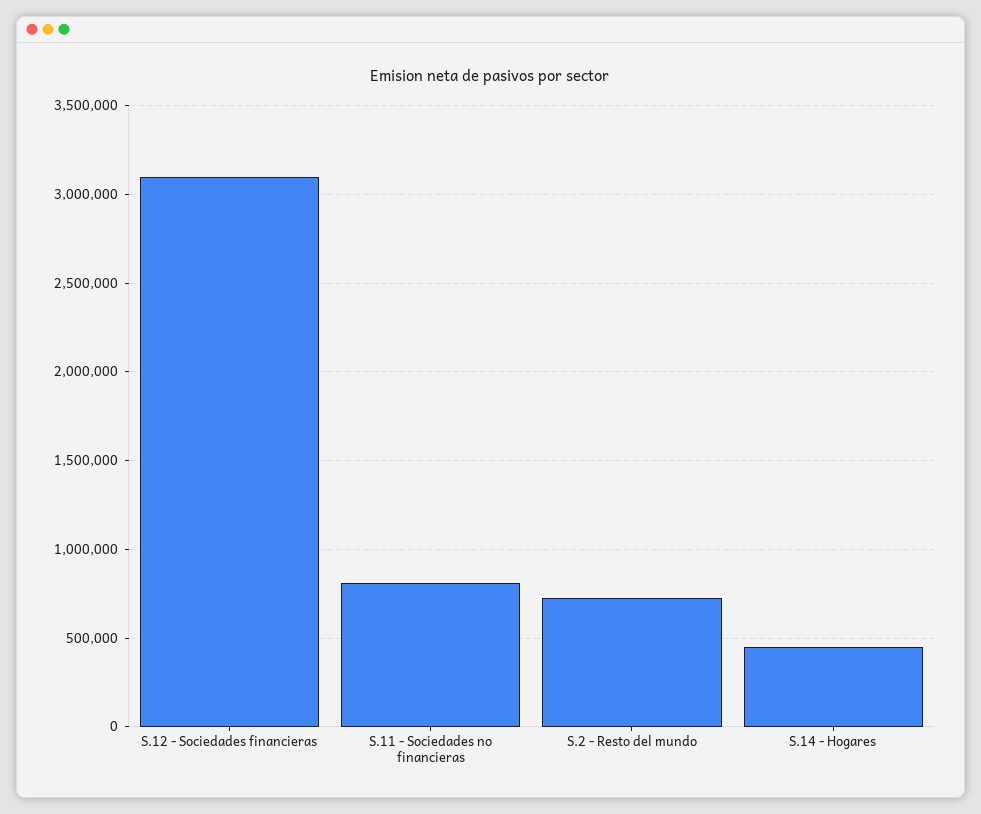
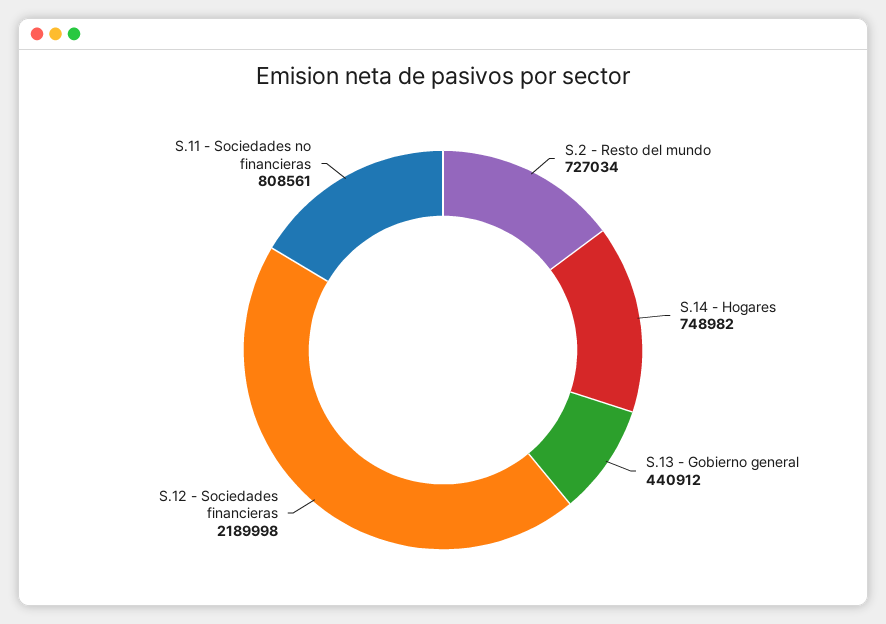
  {
-   "S.12 - Sociedades financieras": 3100000,
+   "S.12 - Sociedades financieras": 2189998,
    "S.11 - Sociedades no financieras": 808561,
    "S.2 - Resto del mundo": 727034,
-   "S.14 - Hogares": 450000
+   "S.14 - Hogares": 748982,
+   "S.13 - Gobierno general": 440912
  }

